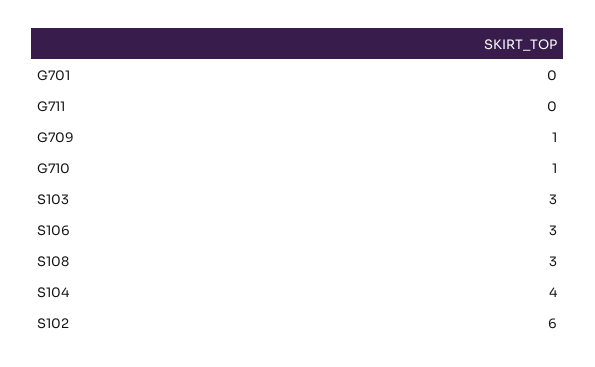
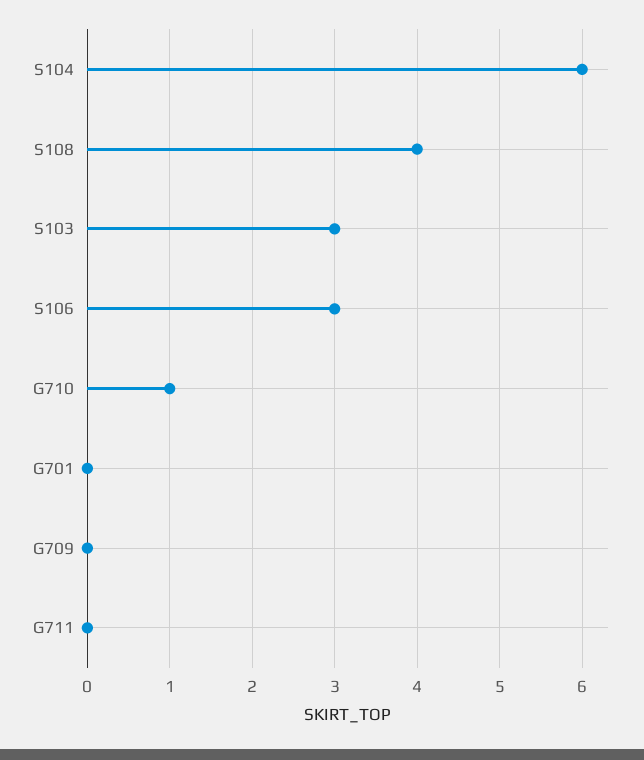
  {
    "G701": 0,
    "G711": 0,
-   "G709": 1,
+   "G709": 0,
    "G710": 1,
    "S103": 3,
    "S106": 3,
-   "S108": 3,
+   "S108": 4,
-   "S104": 4,
+   "S104": 6
-   "S102": 6
  }

